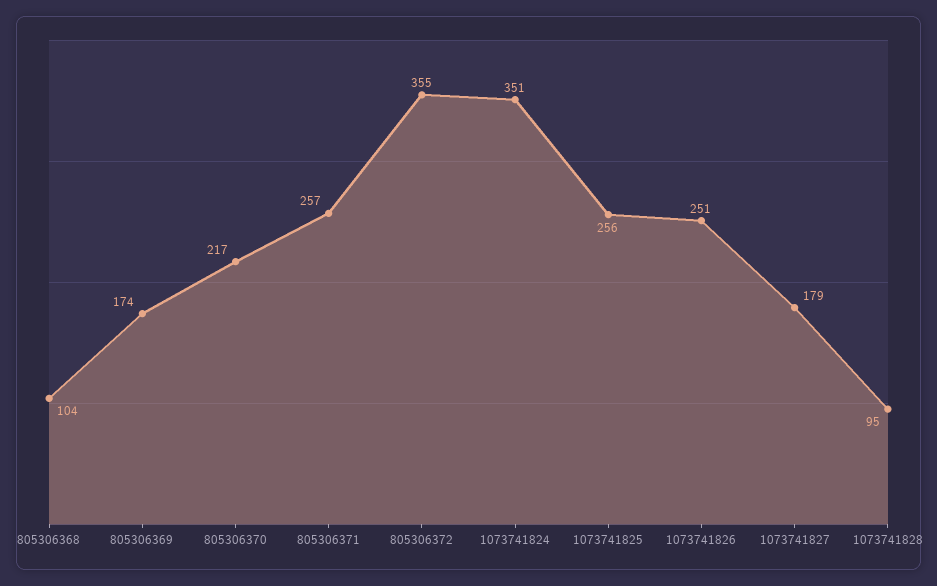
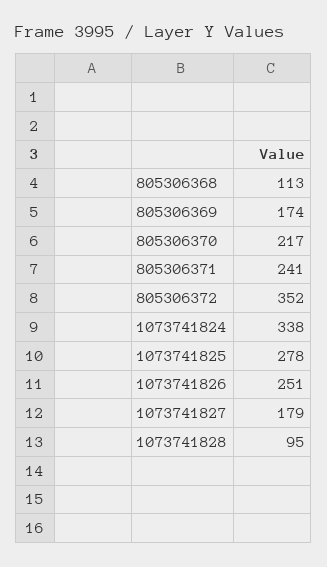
  {
-   "805306368": 104,
+   "805306368": 113,
    "805306369": 174,
    "805306370": 217,
-   "805306371": 257,
+   "805306371": 241,
-   "805306372": 355,
+   "805306372": 352,
-   "1073741824": 351,
+   "1073741824": 338,
-   "1073741825": 256,
+   "1073741825": 278,
    "1073741826": 251,
    "1073741827": 179,
    "1073741828": 95
  }

